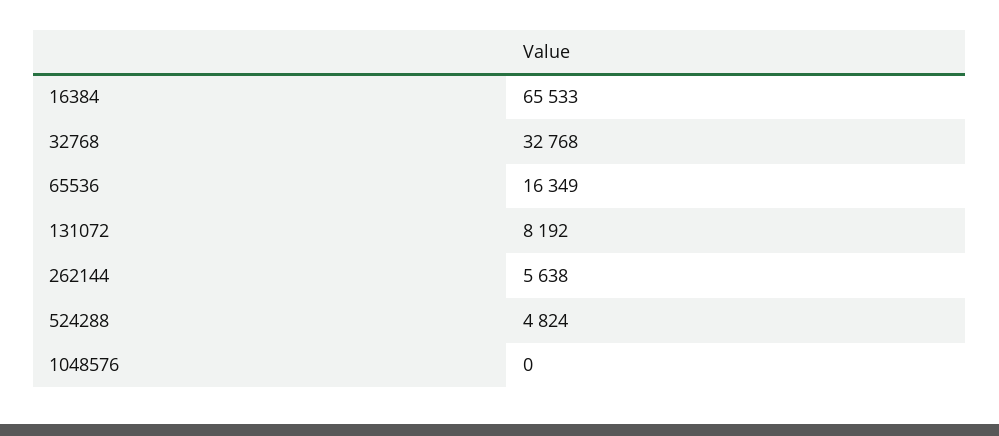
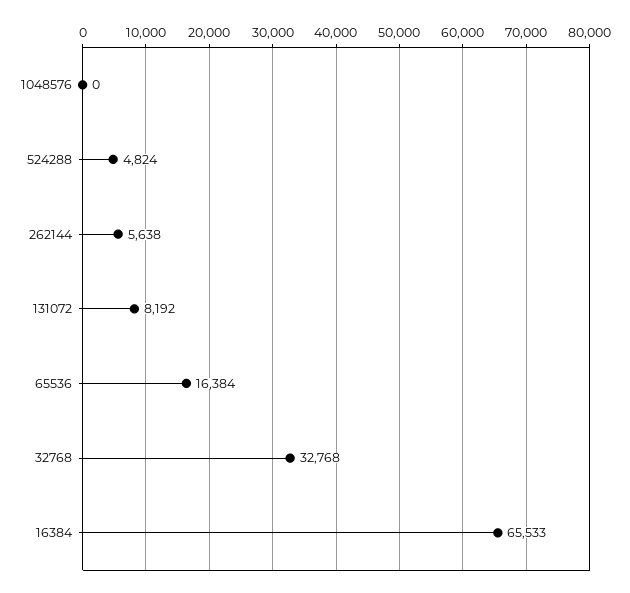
  {
    "16384": 65533,
    "32768": 32768,
-   "65536": 16349,
+   "65536": 16384,
    "131072": 8192,
    "262144": 5638,
    "524288": 4824,
    "1048576": 0
  }

